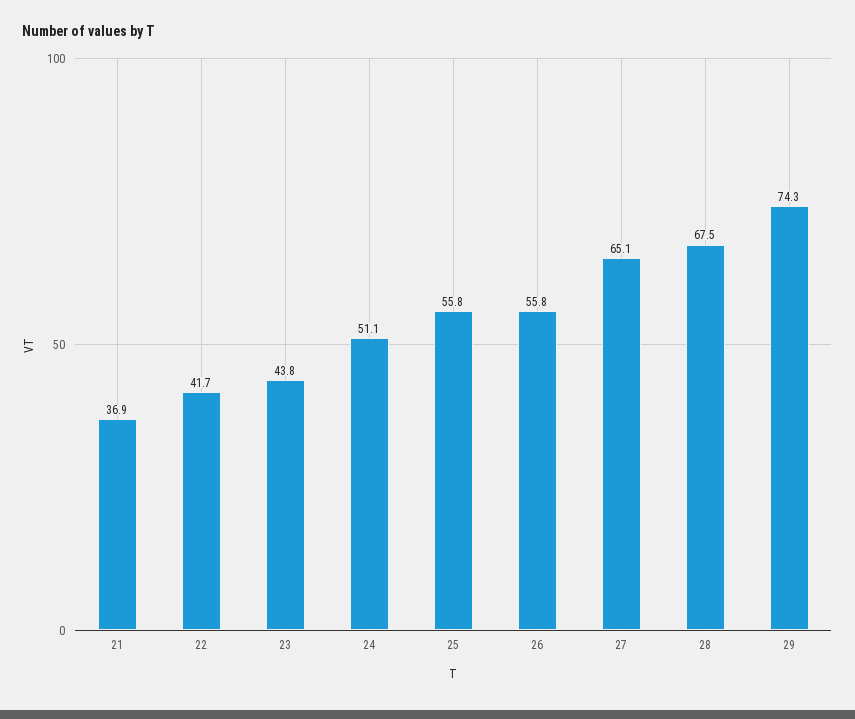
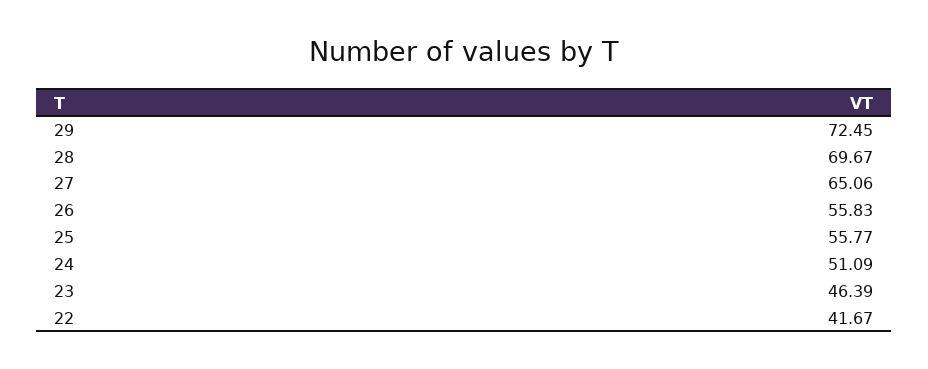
  {
-   "21": 36.9,
    "22": 41.67,
-   "23": 43.8,
+   "23": 46.39,
    "24": 51.09,
    "25": 55.77,
    "26": 55.83,
    "27": 65.06,
-   "28": 67.5,
+   "28": 69.67,
-   "29": 74.3
+   "29": 72.45
  }

